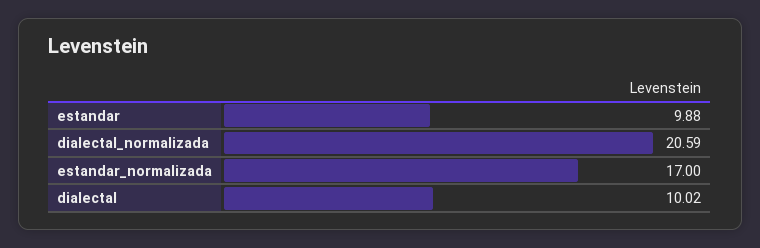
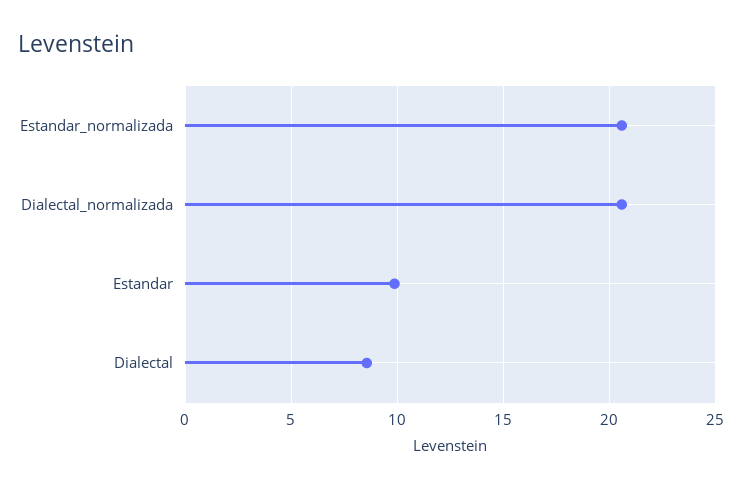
  {
    "estandar": 9.88,
    "dialectal_normalizada": 20.59,
-   "estandar_normalizada": 17,
+   "estandar_normalizada": 20.5,
-   "dialectal": 10.02
+   "dialectal": 8.5
  }

